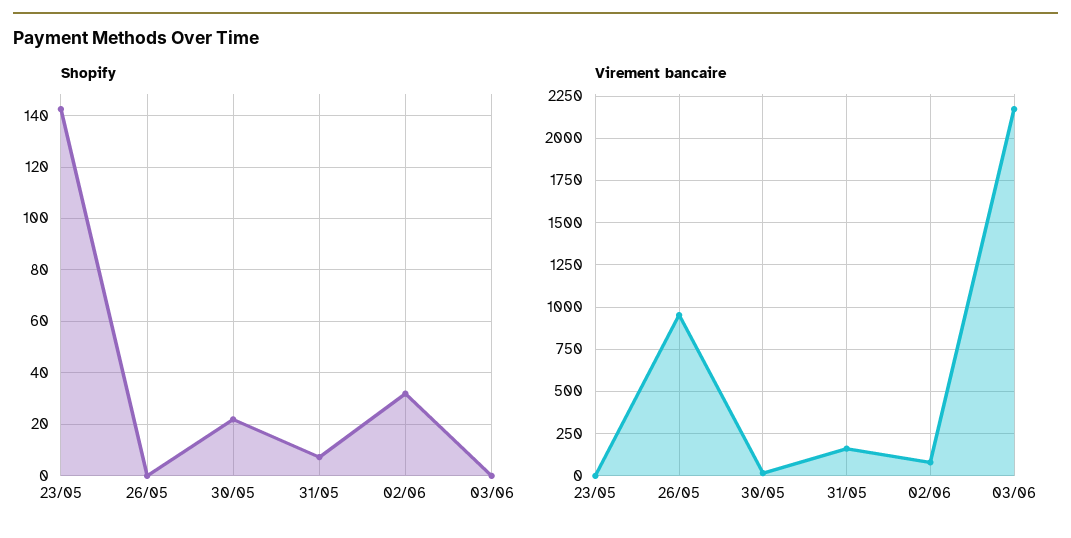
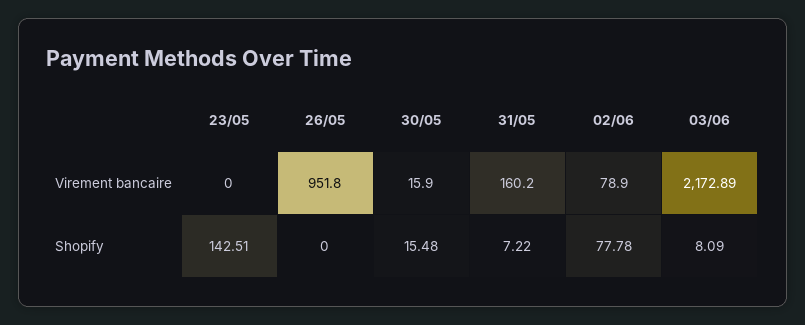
  {
    "Shopify": {
      "23/05": 142.51,
      "26/05": 0,
-     "30/05": 22.5,
+     "30/05": 15.48,
      "31/05": 7.22,
-     "02/06": 32.5,
+     "02/06": 77.78,
-     "03/06": 0
+     "03/06": 8.09
    },
    "Virement bancaire": {
      "23/05": 0,
      "26/05": 951.8,
      "30/05": 15.9,
      "31/05": 160.2,
      "02/06": 78.9,
      "03/06": 2172.89
    }
  }

